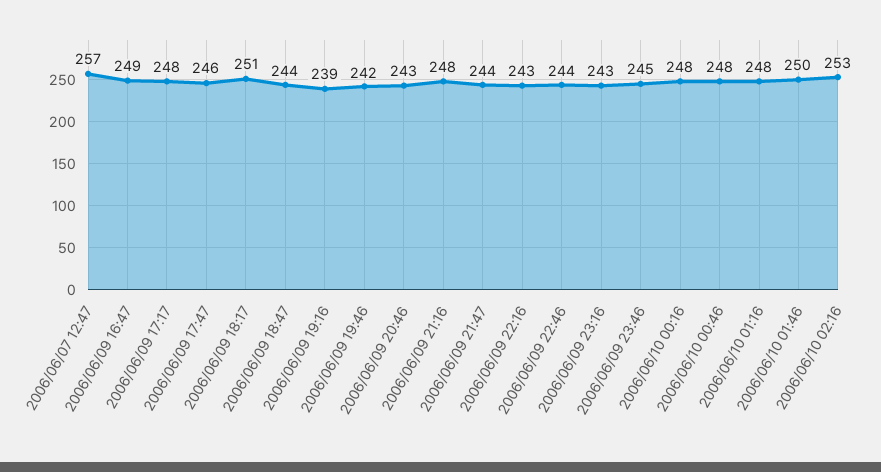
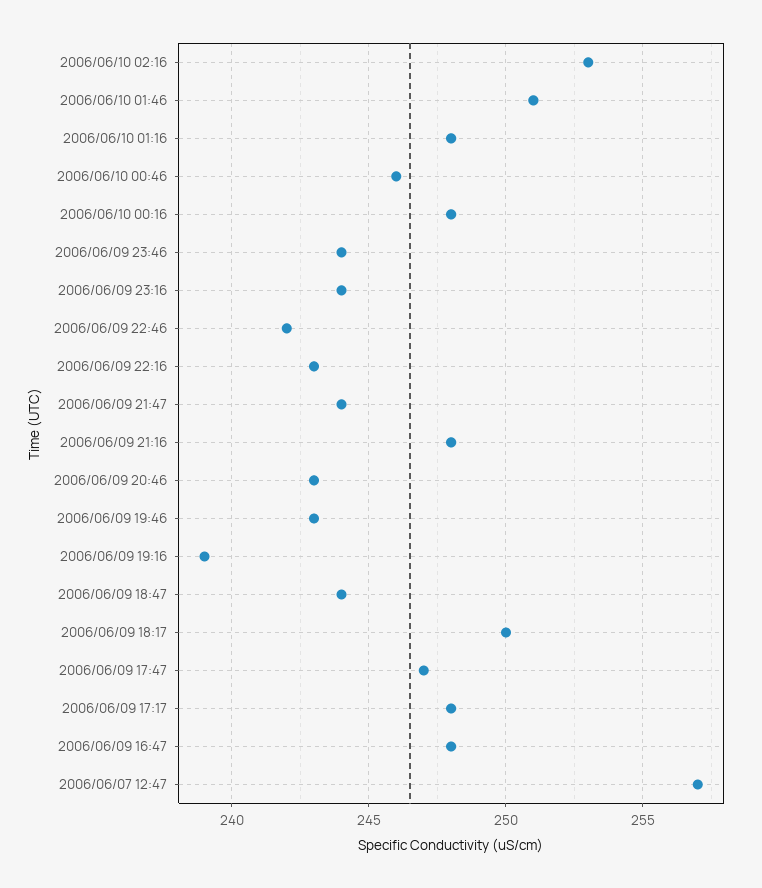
  {
    "2006/06/07 12:47": 257,
-   "2006/06/09 16:47": 249,
+   "2006/06/09 16:47": 248,
    "2006/06/09 17:17": 248,
-   "2006/06/09 17:47": 246,
+   "2006/06/09 17:47": 247,
-   "2006/06/09 18:17": 251,
+   "2006/06/09 18:17": 250,
    "2006/06/09 18:47": 244,
    "2006/06/09 19:16": 239,
-   "2006/06/09 19:46": 242,
+   "2006/06/09 19:46": 243,
    "2006/06/09 20:46": 243,
    "2006/06/09 21:16": 248,
    "2006/06/09 21:47": 244,
    "2006/06/09 22:16": 243,
-   "2006/06/09 22:46": 244,
+   "2006/06/09 22:46": 242,
-   "2006/06/09 23:16": 243,
+   "2006/06/09 23:16": 244,
-   "2006/06/09 23:46": 245,
+   "2006/06/09 23:46": 244,
    "2006/06/10 00:16": 248,
-   "2006/06/10 00:46": 248,
+   "2006/06/10 00:46": 246,
    "2006/06/10 01:16": 248,
-   "2006/06/10 01:46": 250,
+   "2006/06/10 01:46": 251,
    "2006/06/10 02:16": 253
  }

